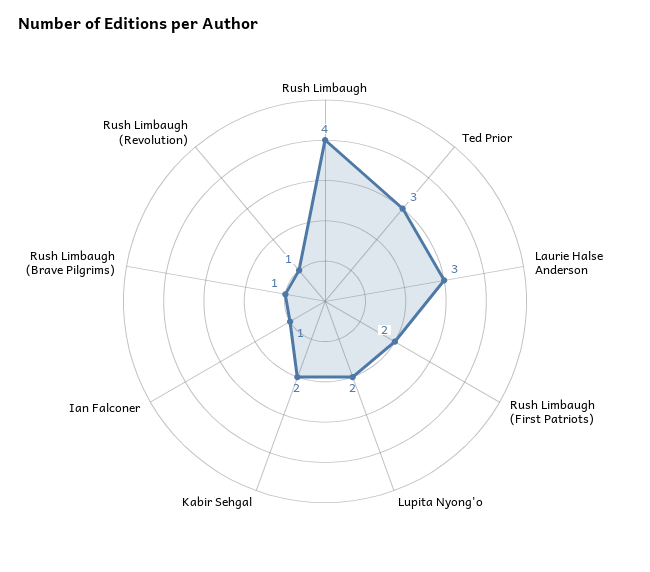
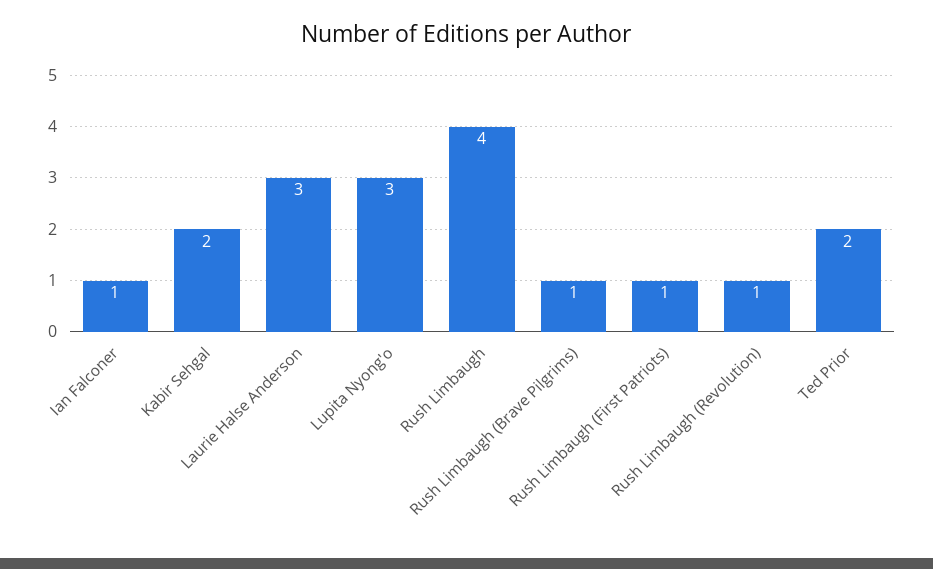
  {
    "Rush Limbaugh": 4,
-   "Ted Prior": 3,
+   "Ted Prior": 2,
    "Laurie Halse Anderson": 3,
-   "Rush Limbaugh (First Patriots)": 2,
+   "Rush Limbaugh (First Patriots)": 1,
-   "Lupita Nyong'o": 2,
+   "Lupita Nyong'o": 3,
    "Kabir Sehgal": 2,
    "Ian Falconer": 1,
    "Rush Limbaugh (Brave Pilgrims)": 1,
    "Rush Limbaugh (Revolution)": 1
  }

